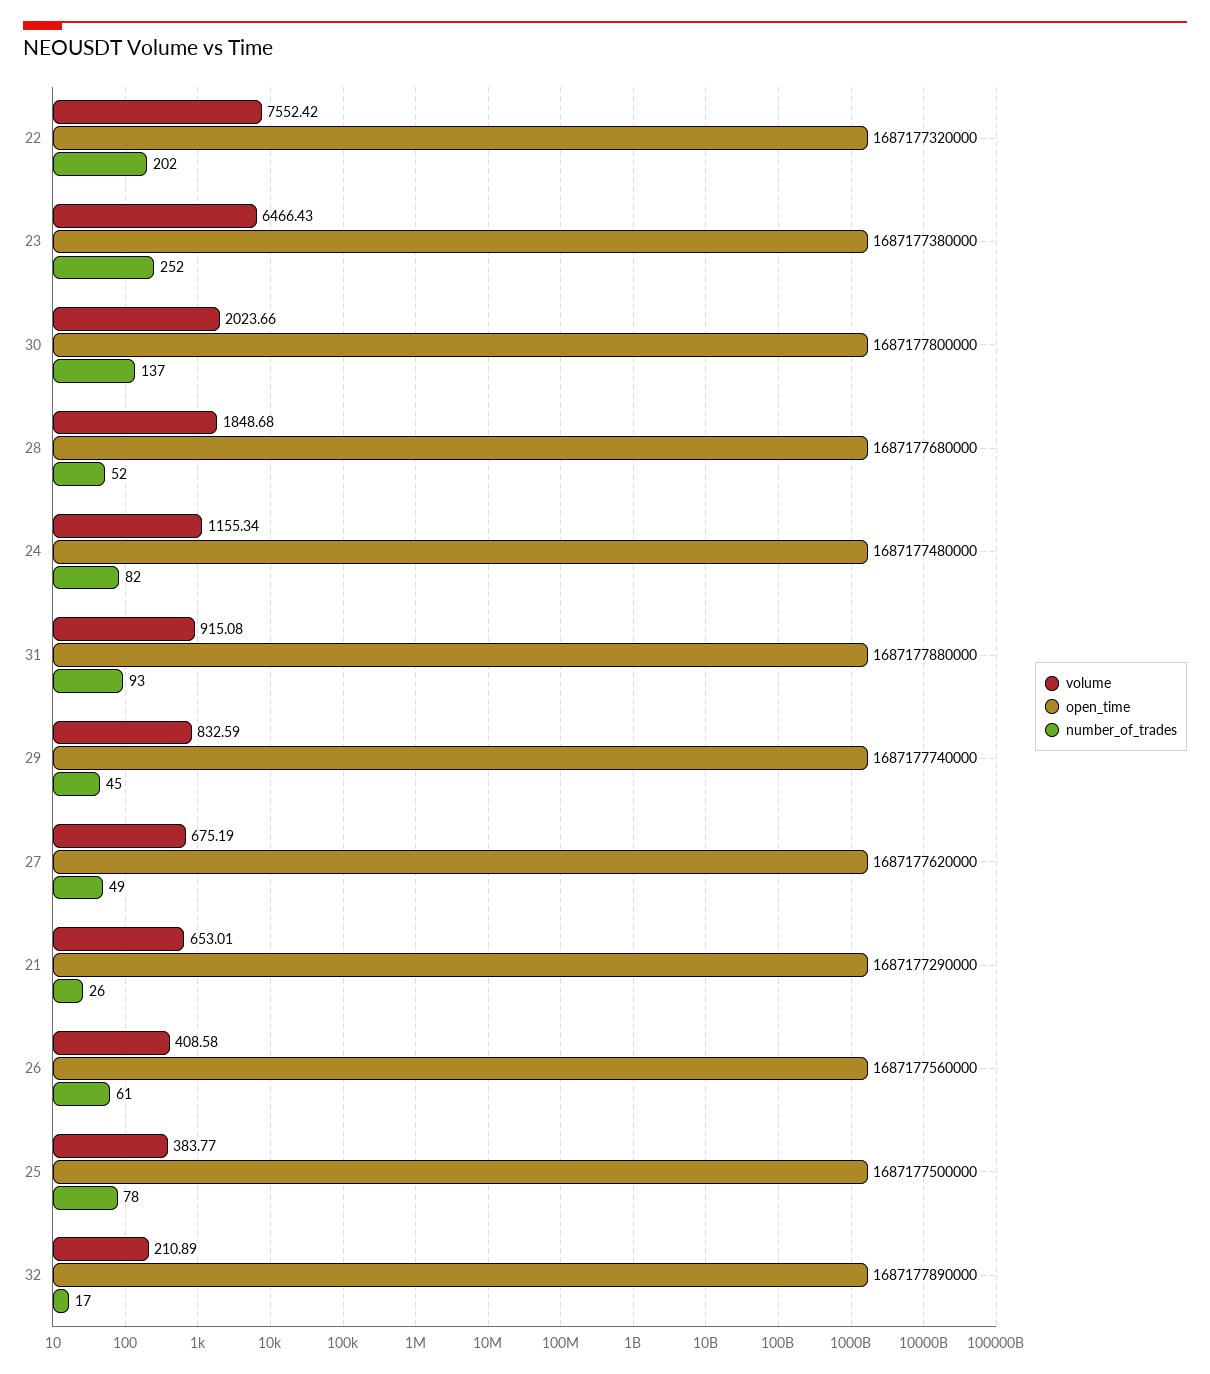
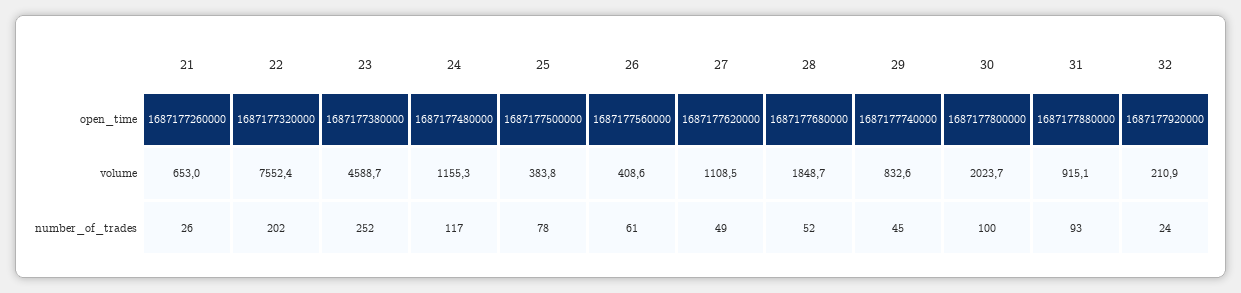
  {
    "volume": {
      "22": 7552.42,
-     "23": 6466.43,
+     "23": 4588.7,
      "30": 2023.66,
      "28": 1848.68,
      "24": 1155.34,
      "31": 915.08,
      "29": 832.59,
-     "27": 675.19,
+     "27": 1108.5,
      "21": 653.01,
      "26": 408.58,
      "25": 383.77,
      "32": 210.89
    },
    "open_time": {
      "22": 1687177320000,
      "23": 1687177380000,
      "30": 1687177800000,
      "28": 1687177680000,
      "24": 1687177480000,
      "31": 1687177880000,
      "29": 1687177740000,
      "27": 1687177620000,
-     "21": 1687177290000,
+     "21": 1687177260000,
      "26": 1687177560000,
      "25": 1687177500000,
-     "32": 1687177890000
+     "32": 1687177920000
    },
    "number_of_trades": {
      "22": 202,
      "23": 252,
-     "30": 137,
+     "30": 100,
      "28": 52,
-     "24": 82,
+     "24": 117,
      "31": 93,
      "29": 45,
      "27": 49,
      "21": 26,
      "26": 61,
      "25": 78,
-     "32": 17
+     "32": 24
    }
  }

